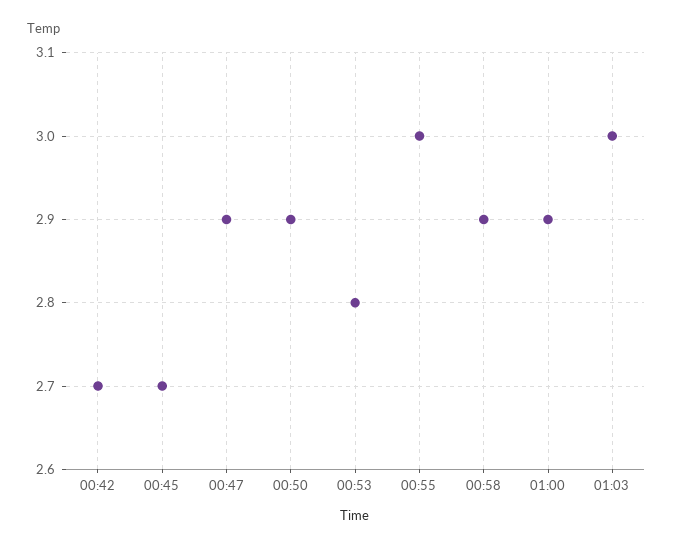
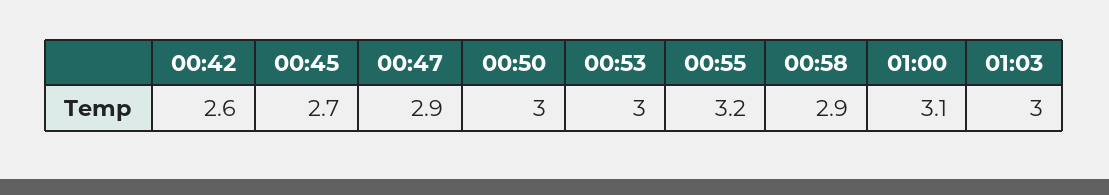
  {
-   "00:42": 2.7,
+   "00:42": 2.6,
    "00:45": 2.7,
    "00:47": 2.9,
-   "00:50": 2.9,
+   "00:50": 3,
-   "00:53": 2.8,
+   "00:53": 3,
-   "00:55": 3,
+   "00:55": 3.2,
    "00:58": 2.9,
-   "01:00": 2.9,
+   "01:00": 3.1,
    "01:03": 3
  }

